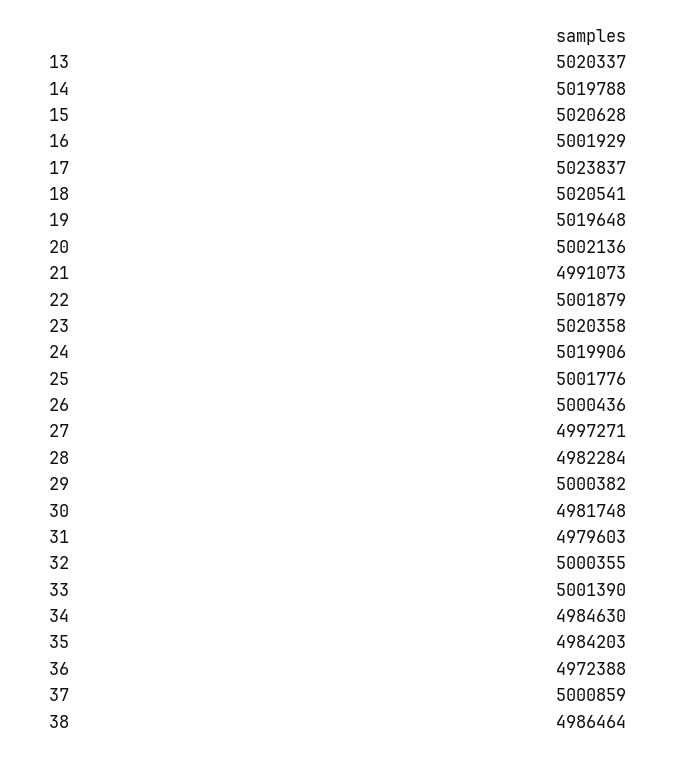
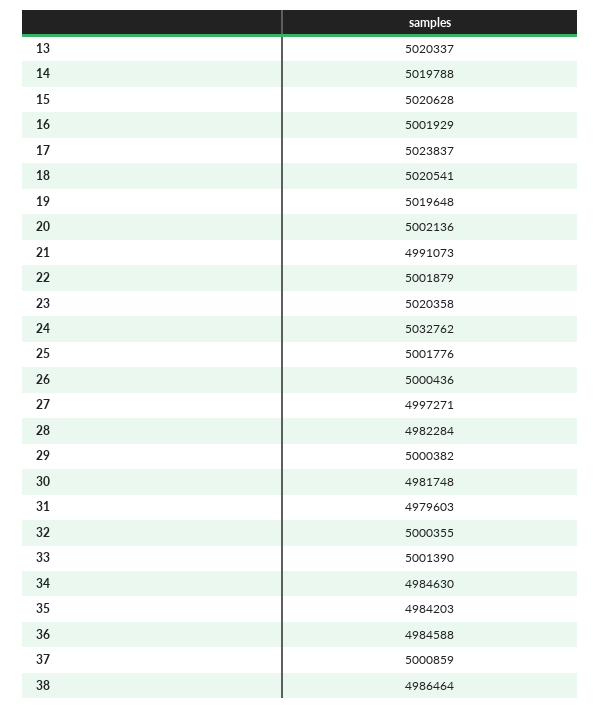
  {
    "13": 5020337,
    "14": 5019788,
    "15": 5020628,
    "16": 5001929,
    "17": 5023837,
    "18": 5020541,
    "19": 5019648,
    "20": 5002136,
    "21": 4991073,
    "22": 5001879,
    "23": 5020358,
-   "24": 5019906,
+   "24": 5032762,
    "25": 5001776,
    "26": 5000436,
    "27": 4997271,
    "28": 4982284,
    "29": 5000382,
    "30": 4981748,
    "31": 4979603,
    "32": 5000355,
    "33": 5001390,
    "34": 4984630,
    "35": 4984203,
-   "36": 4972388,
+   "36": 4984588,
    "37": 5000859,
    "38": 4986464
  }

